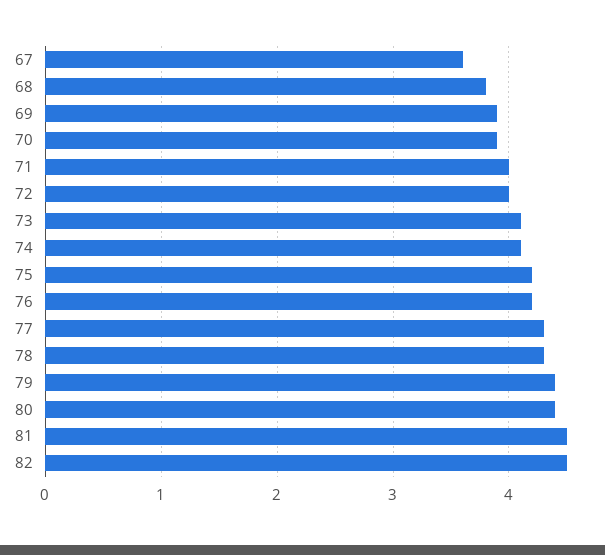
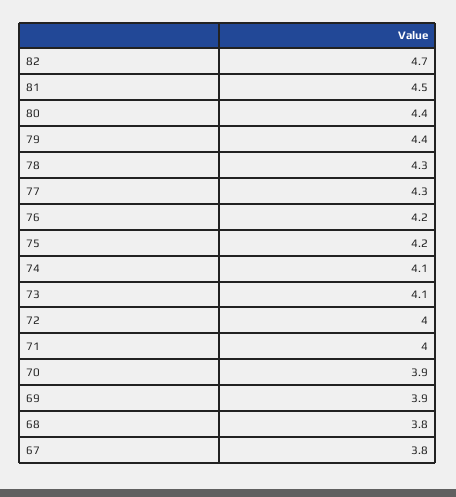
  {
-   "67": 3.6,
+   "67": 3.8,
    "68": 3.8,
    "69": 3.9,
    "70": 3.9,
    "71": 4,
    "72": 4,
    "73": 4.1,
    "74": 4.1,
    "75": 4.2,
    "76": 4.2,
    "77": 4.3,
    "78": 4.3,
    "79": 4.4,
    "80": 4.4,
    "81": 4.5,
-   "82": 4.5
+   "82": 4.7
  }

